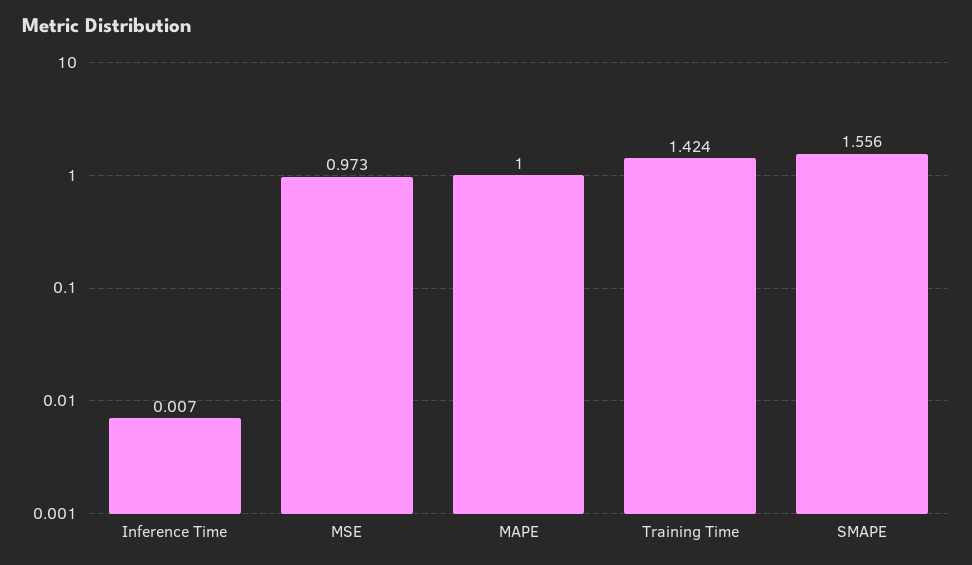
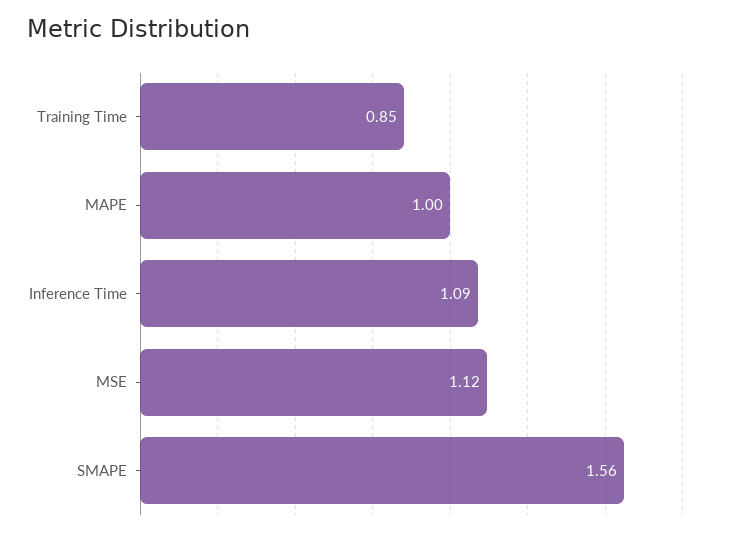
  {
-   "Inference Time": 0.007,
+   "Inference Time": 1.09,
-   "MSE": 0.973,
+   "MSE": 1.12,
    "MAPE": 1,
-   "Training Time": 1.424,
+   "Training Time": 0.85,
    "SMAPE": 1.556
  }

